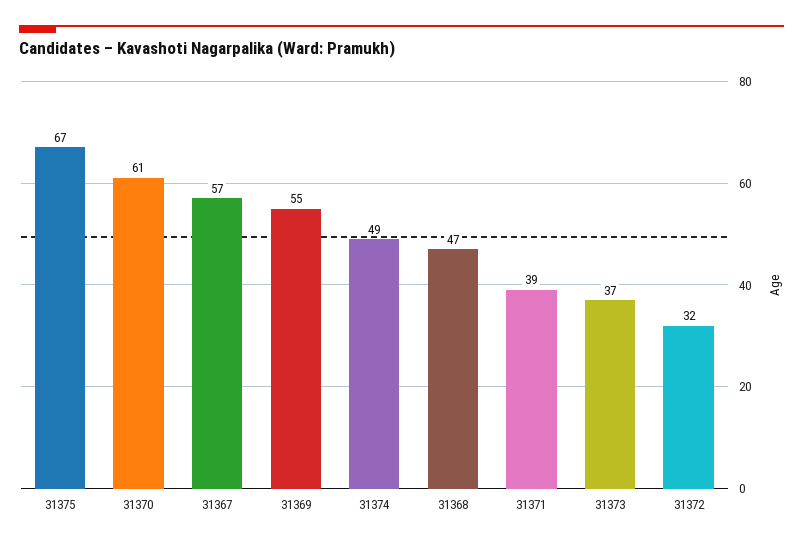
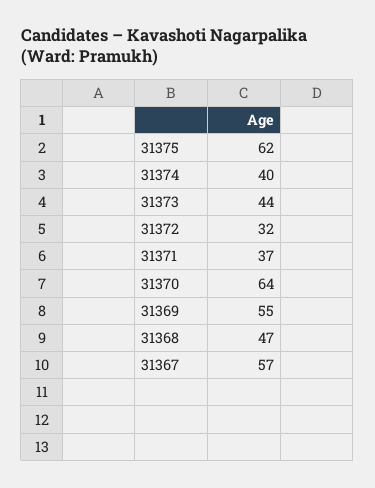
  {
-   "31375": 67,
+   "31375": 62,
-   "31370": 61,
+   "31370": 64,
    "31367": 57,
    "31369": 55,
-   "31374": 49,
+   "31374": 40,
    "31368": 47,
-   "31371": 39,
+   "31371": 37,
-   "31373": 37,
+   "31373": 44,
    "31372": 32
  }

